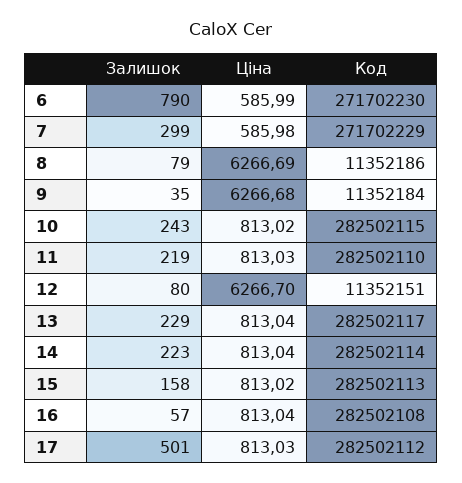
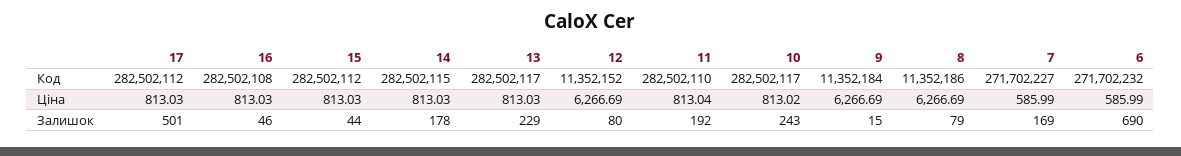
  {
    "Залишок": {
-     "6": 790,
+     "6": 690,
-     "7": 299,
+     "7": 169,
      "8": 79,
-     "9": 35,
+     "9": 15,
      "10": 243,
-     "11": 219,
+     "11": 192,
      "12": 80,
      "13": 229,
-     "14": 223,
+     "14": 178,
-     "15": 158,
+     "15": 44,
-     "16": 57,
+     "16": 46,
      "17": 501
    },
    "Ціна": {
      "6": 585.99,
-     "7": 585.98,
+     "7": 585.99,
      "8": 6266.69,
-     "9": 6266.68,
+     "9": 6266.69,
      "10": 813.02,
-     "11": 813.03,
+     "11": 813.04,
-     "12": 6266.7,
+     "12": 6266.69,
-     "13": 813.04,
+     "13": 813.03,
-     "14": 813.04,
+     "14": 813.03,
-     "15": 813.02,
+     "15": 813.03,
-     "16": 813.04,
+     "16": 813.03,
      "17": 813.03
    },
    "Код": {
-     "6": 271702230,
+     "6": 271702232,
-     "7": 271702229,
+     "7": 271702227,
      "8": 11352186,
      "9": 11352184,
-     "10": 282502115,
+     "10": 282502117,
      "11": 282502110,
-     "12": 11352151,
+     "12": 11352152,
      "13": 282502117,
-     "14": 282502114,
+     "14": 282502115,
-     "15": 282502113,
+     "15": 282502112,
      "16": 282502108,
      "17": 282502112
    }
  }

